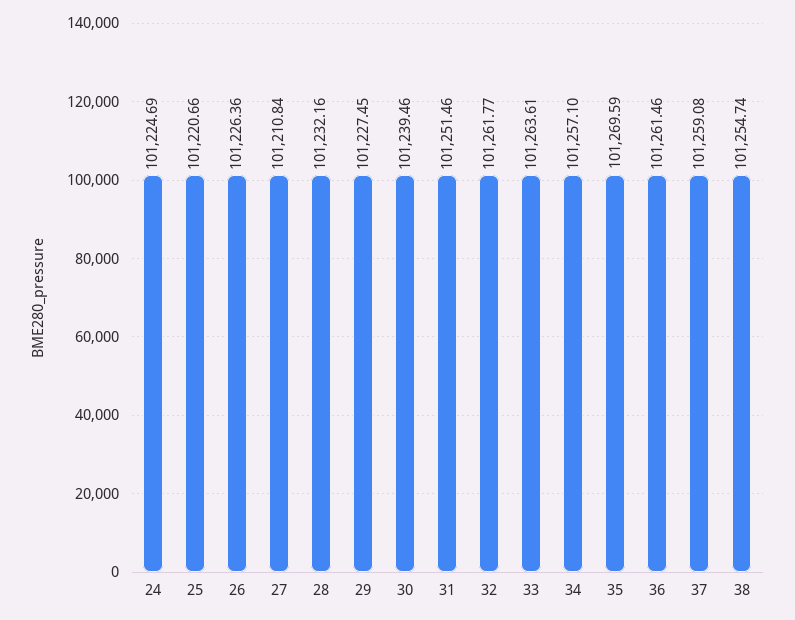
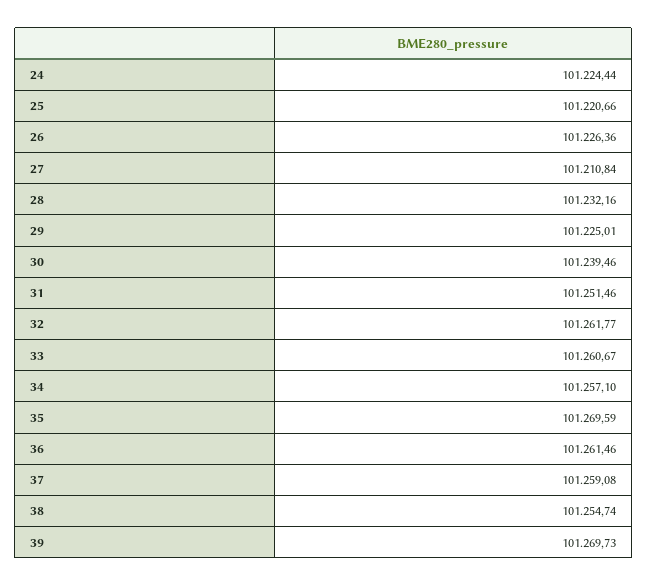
  {
-   "24": 101224.69,
+   "24": 101224.44,
    "25": 101220.66,
    "26": 101226.36,
    "27": 101210.84,
    "28": 101232.16,
-   "29": 101227.45,
+   "29": 101225.01,
    "30": 101239.46,
    "31": 101251.46,
    "32": 101261.77,
-   "33": 101263.61,
+   "33": 101260.67,
    "34": 101257.1,
    "35": 101269.59,
    "36": 101261.46,
    "37": 101259.08,
-   "38": 101254.74
+   "38": 101254.74,
+   "39": 101269.73
  }

